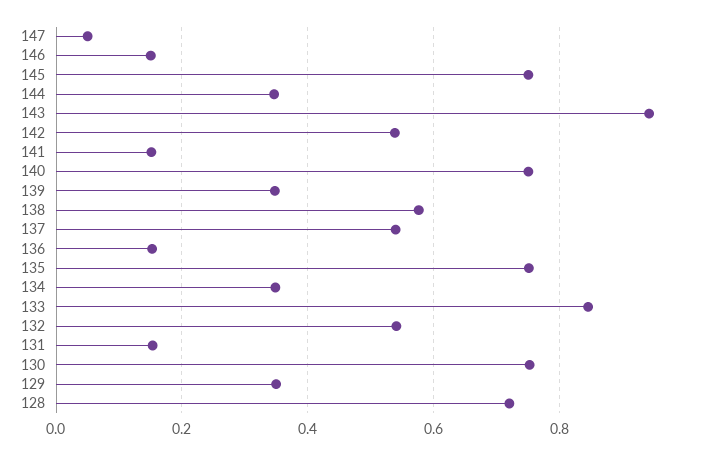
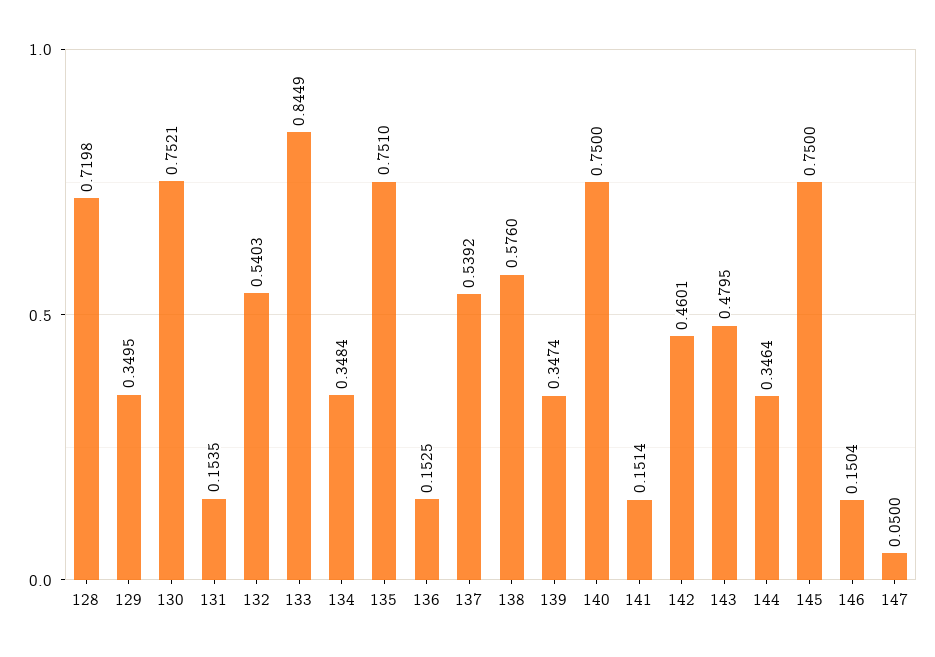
  {
    "147": 0.05,
    "146": 0.1504,
    "145": 0.75,
    "144": 0.3464,
-   "143": 0.94,
+   "143": 0.4795,
-   "142": 0.54,
+   "142": 0.4601,
    "141": 0.1514,
    "140": 0.75,
    "139": 0.3474,
    "138": 0.576,
    "137": 0.5392,
    "136": 0.1525,
    "135": 0.751,
    "134": 0.3484,
    "133": 0.8449,
    "132": 0.5403,
    "131": 0.1535,
    "130": 0.7521,
    "129": 0.3495,
    "128": 0.7198
  }

